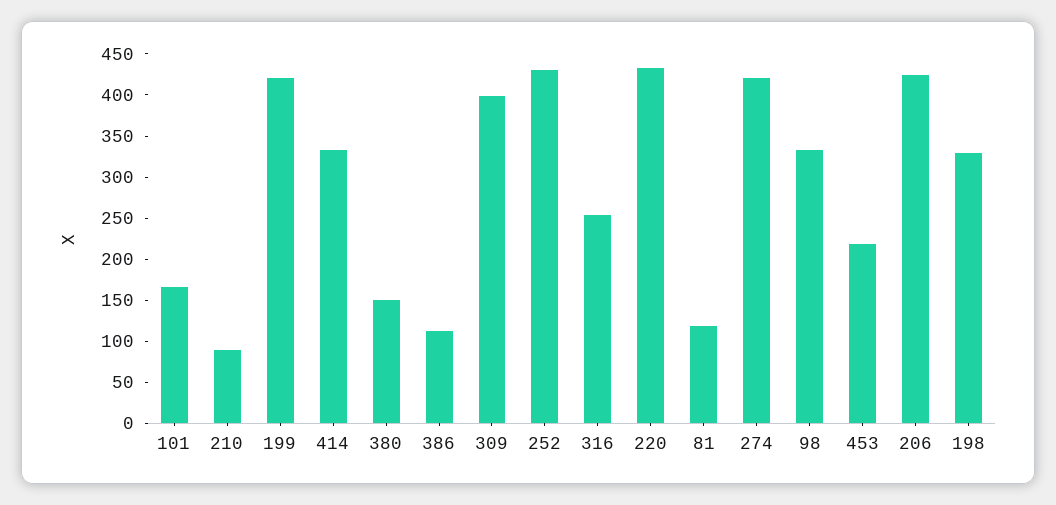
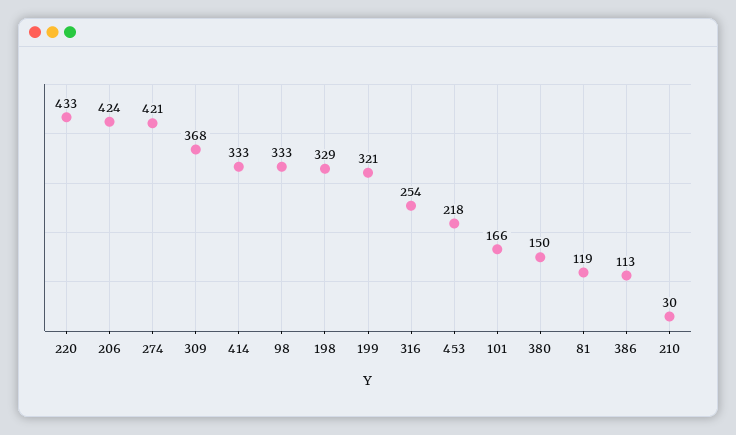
  {
    "101": 166,
-   "210": 90,
+   "210": 30,
-   "199": 420,
+   "199": 321,
    "414": 333,
    "380": 150,
    "386": 113,
-   "309": 400,
+   "309": 368,
-   "252": 430,
    "316": 254,
    "220": 433,
    "81": 119,
    "274": 421,
    "98": 333,
    "453": 218,
    "206": 424,
    "198": 329
  }

